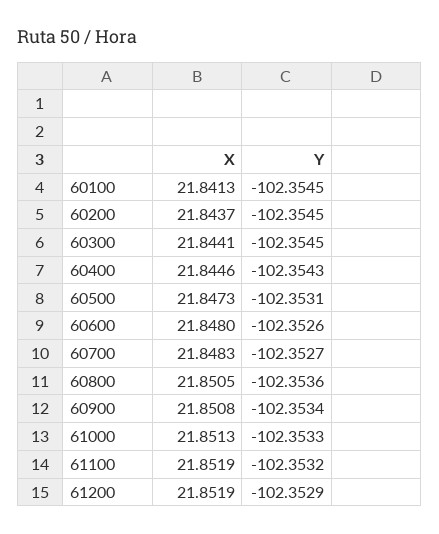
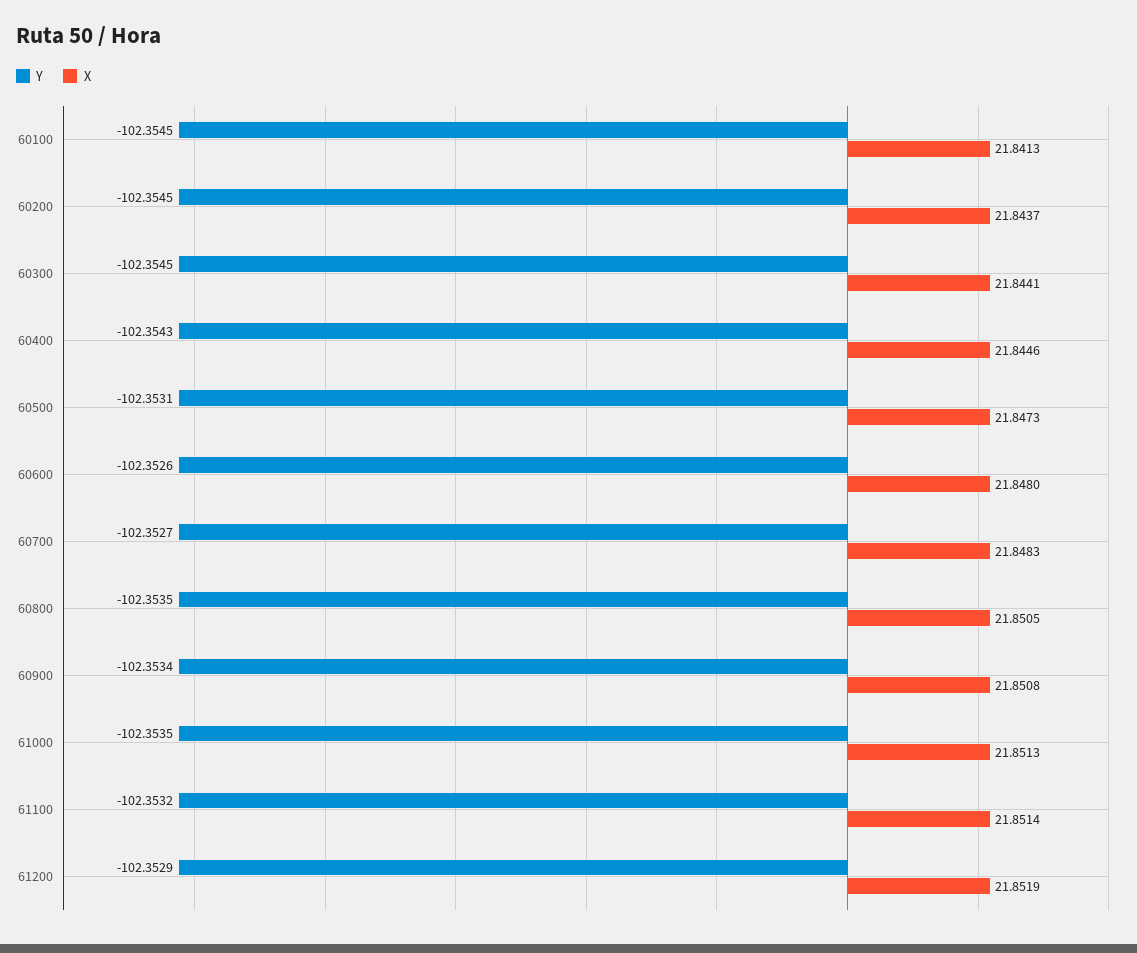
  {
    "X": {
      "60100": 21.8413,
      "60200": 21.8437,
      "60300": 21.8441,
      "60400": 21.8446,
      "60500": 21.8473,
      "60600": 21.848,
      "60700": 21.8483,
      "60800": 21.8505,
      "60900": 21.8508,
      "61000": 21.8513,
-     "61100": 21.8519,
+     "61100": 21.8514,
      "61200": 21.8519
    },
    "Y": {
      "60100": -102.3545,
      "60200": -102.3545,
      "60300": -102.3545,
      "60400": -102.3543,
      "60500": -102.3531,
      "60600": -102.3526,
      "60700": -102.3527,
-     "60800": -102.3536,
+     "60800": -102.3535,
      "60900": -102.3534,
-     "61000": -102.3533,
+     "61000": -102.3535,
      "61100": -102.3532,
      "61200": -102.3529
    }
  }

